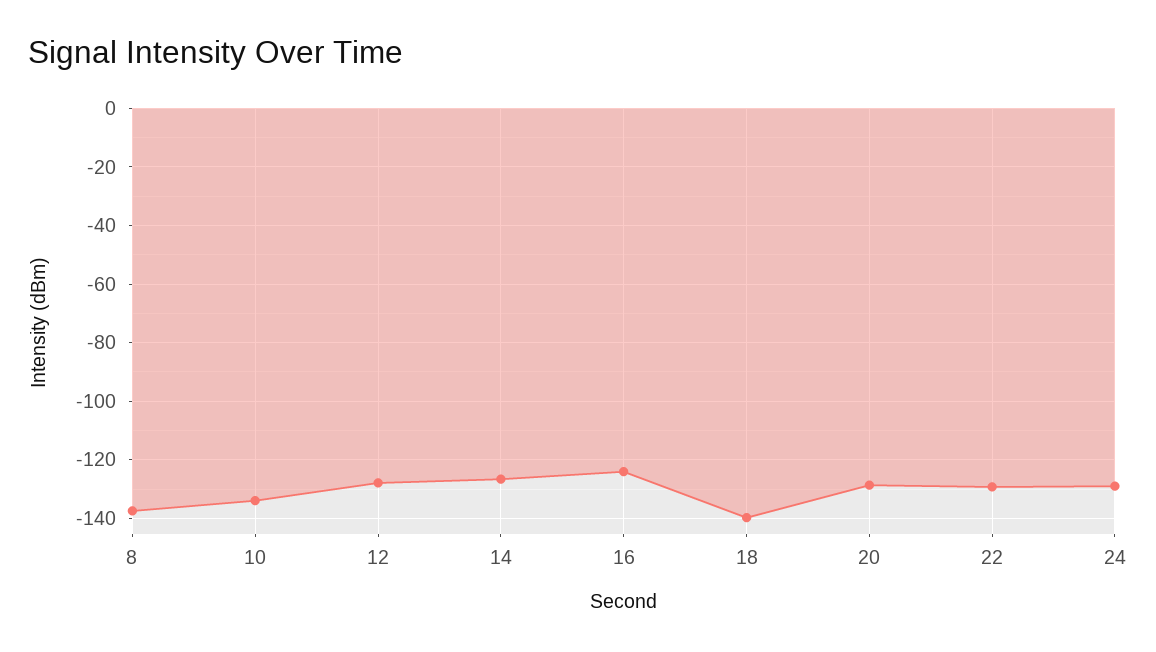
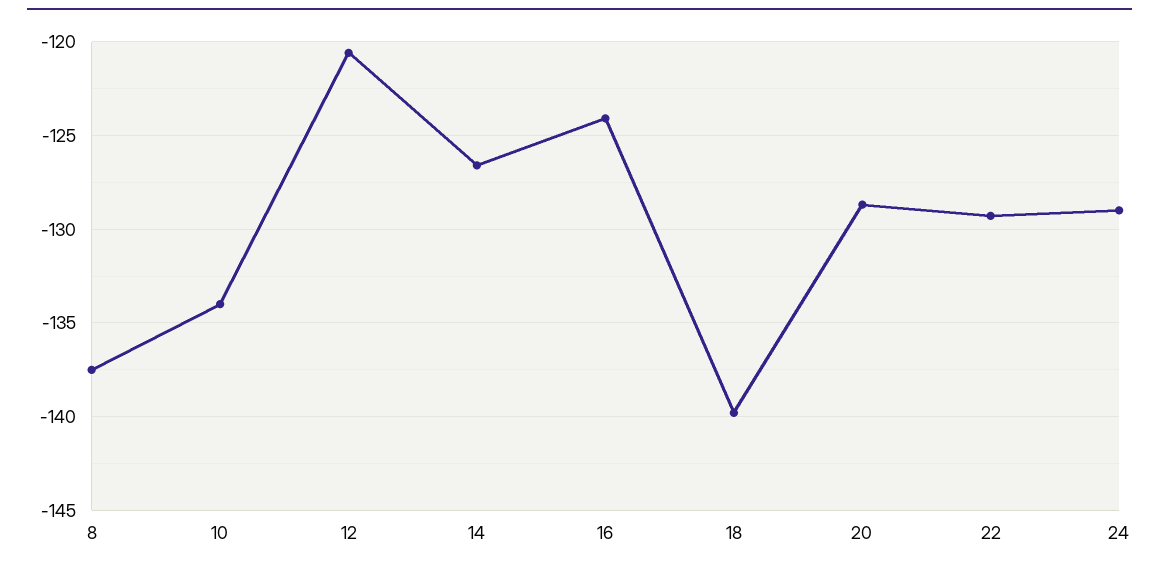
  {
    "8": -137.5,
    "10": -134,
-   "12": -127.5,
+   "12": -120.5,
    "14": -126.5,
    "16": -124,
    "18": -140,
    "20": -128.5,
    "22": -129.5,
    "24": -129
  }

